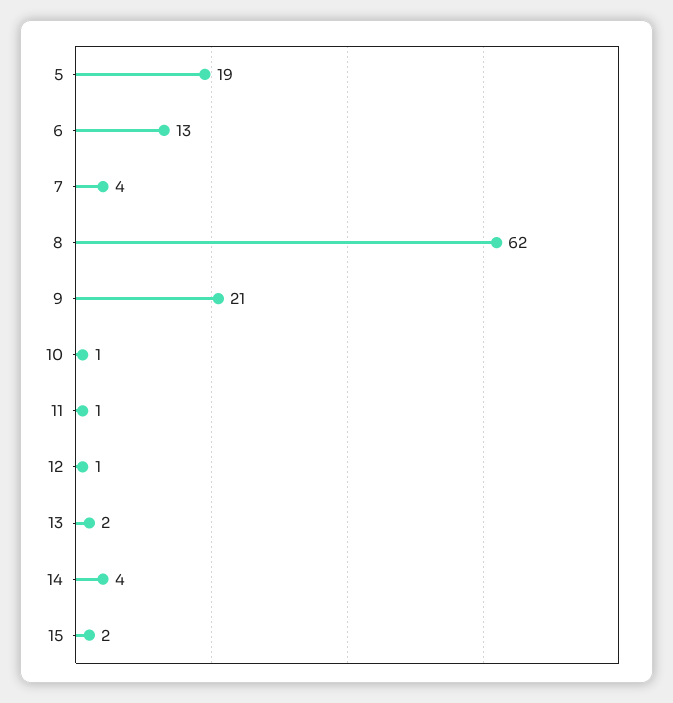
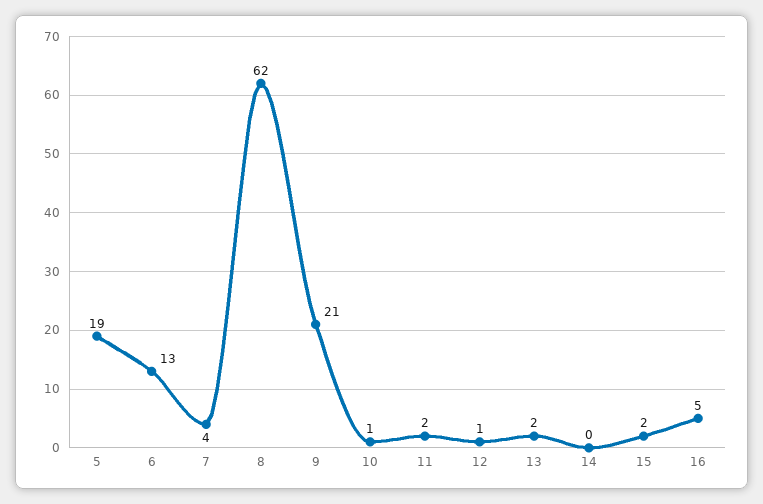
  {
    "5": 19,
    "6": 13,
    "7": 4,
    "8": 62,
    "9": 21,
    "10": 1,
-   "11": 1,
+   "11": 2,
    "12": 1,
    "13": 2,
-   "14": 4,
+   "14": 0,
-   "15": 2
+   "15": 2,
+   "16": 5
  }

